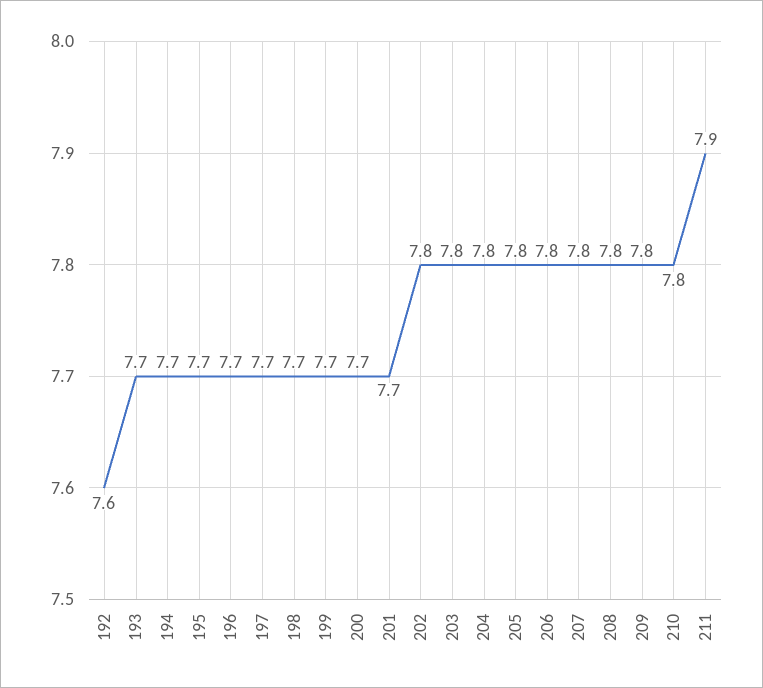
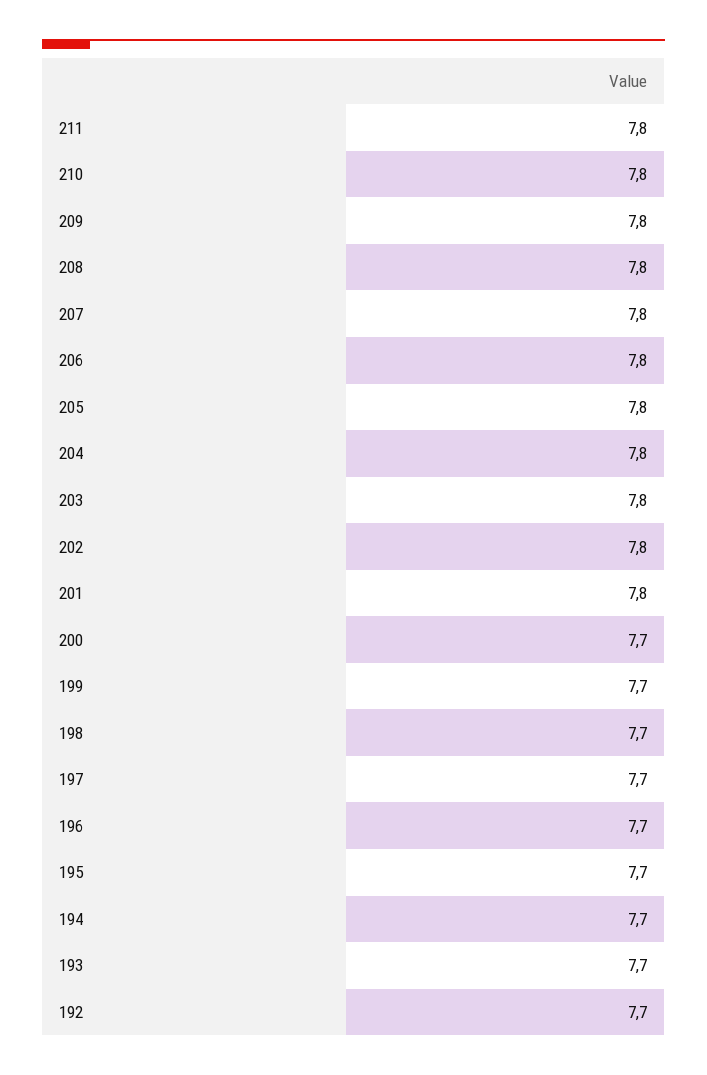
  {
-   "192": 7.6,
+   "192": 7.7,
    "193": 7.7,
    "194": 7.7,
    "195": 7.7,
    "196": 7.7,
    "197": 7.7,
    "198": 7.7,
    "199": 7.7,
    "200": 7.7,
-   "201": 7.7,
+   "201": 7.8,
    "202": 7.8,
    "203": 7.8,
    "204": 7.8,
    "205": 7.8,
    "206": 7.8,
    "207": 7.8,
    "208": 7.8,
    "209": 7.8,
    "210": 7.8,
-   "211": 7.9
+   "211": 7.8
  }

